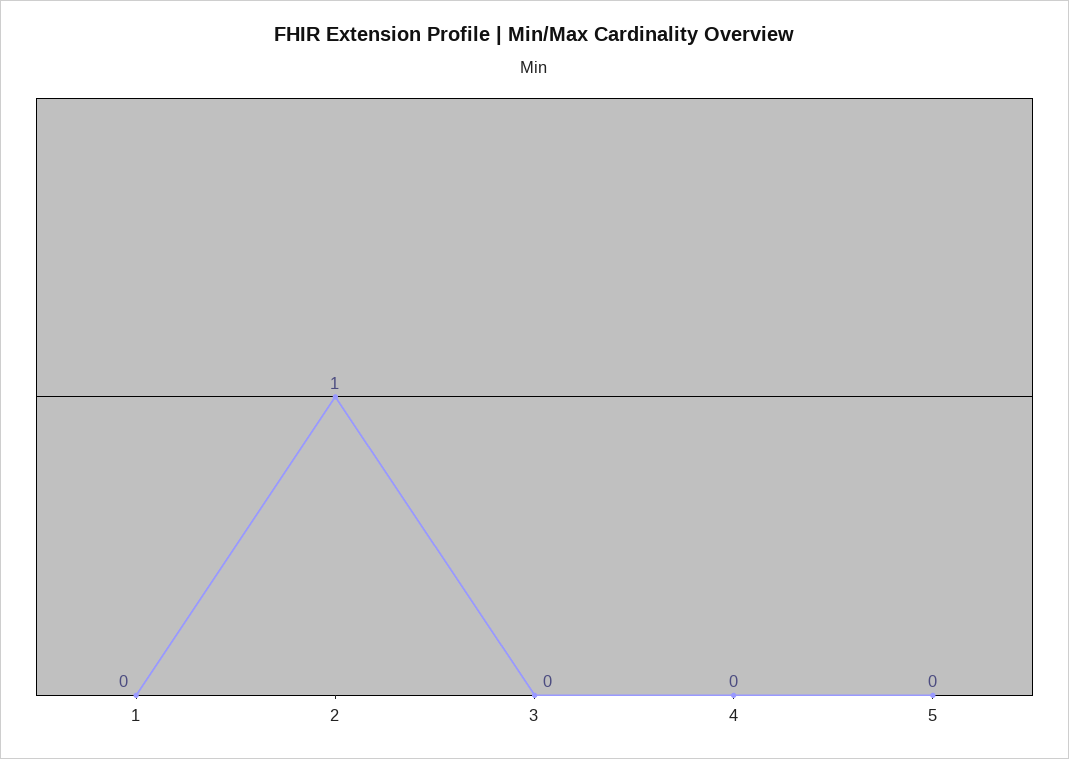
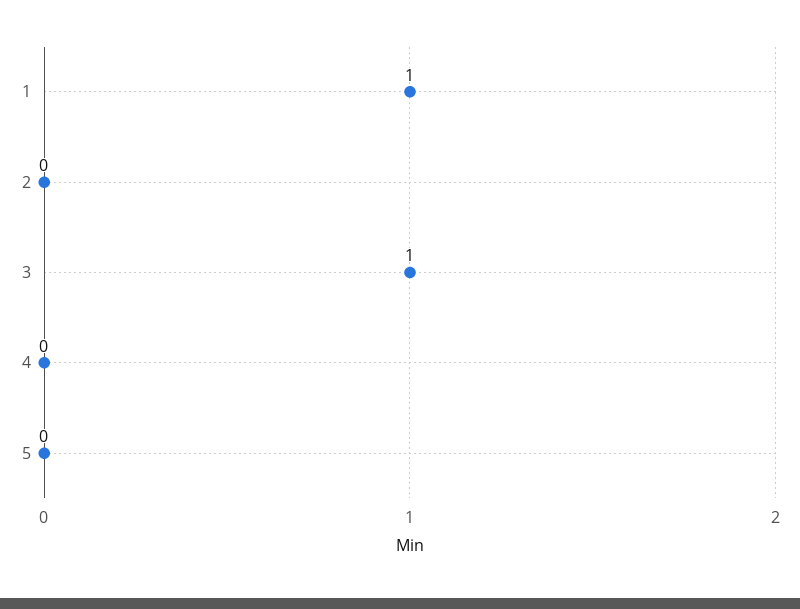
  {
-   "1": 0,
+   "1": 1,
-   "2": 1,
+   "2": 0,
-   "3": 0,
+   "3": 1,
    "4": 0,
    "5": 0
  }

